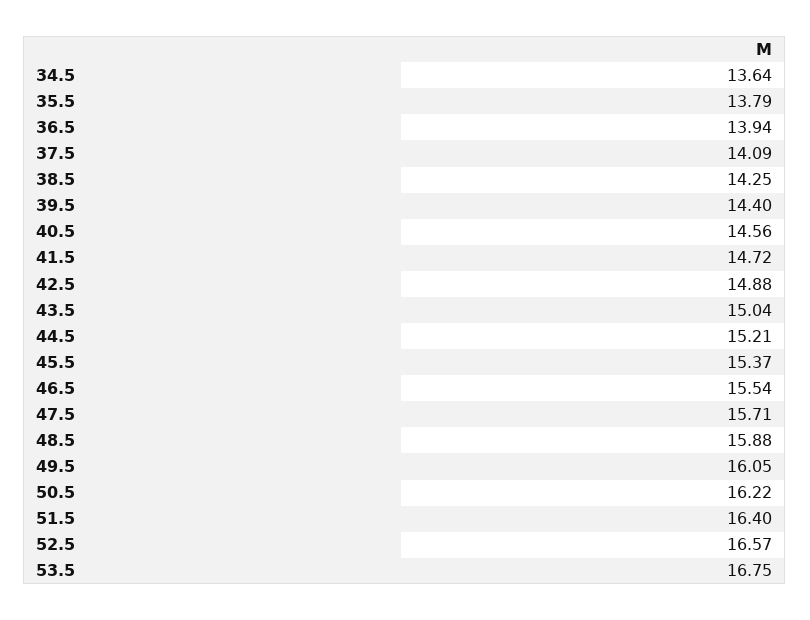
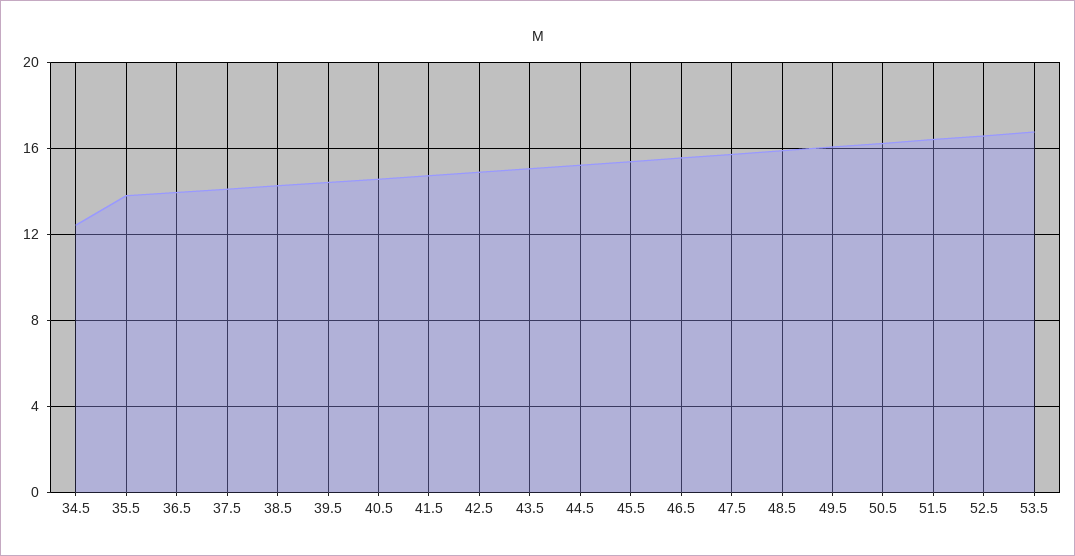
  {
-   "34.5": 13.64,
+   "34.5": 12.5,
    "35.5": 13.79,
    "36.5": 13.94,
    "37.5": 14.09,
    "38.5": 14.25,
    "39.5": 14.4,
    "40.5": 14.56,
    "41.5": 14.72,
    "42.5": 14.88,
    "43.5": 15.04,
    "44.5": 15.21,
    "45.5": 15.37,
    "46.5": 15.54,
    "47.5": 15.71,
    "48.5": 15.88,
    "49.5": 16.05,
    "50.5": 16.22,
    "51.5": 16.4,
    "52.5": 16.57,
    "53.5": 16.75
  }

